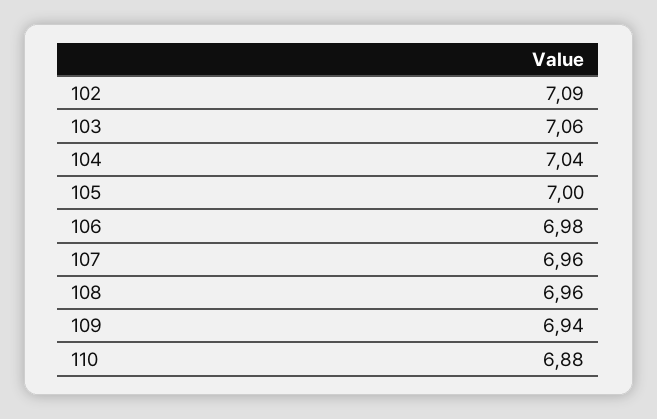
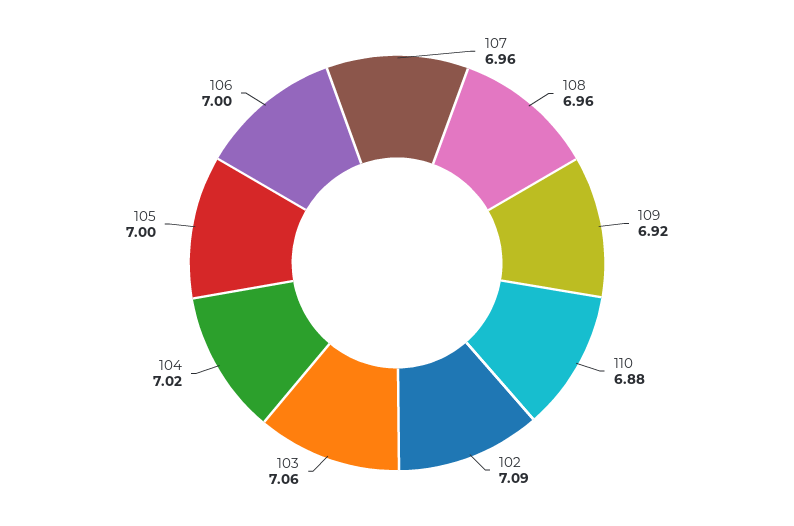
  {
    "102": 7.09,
    "103": 7.06,
-   "104": 7.04,
+   "104": 7.02,
    "105": 7,
-   "106": 6.98,
+   "106": 7,
    "107": 6.96,
    "108": 6.96,
-   "109": 6.94,
+   "109": 6.92,
    "110": 6.88
  }

